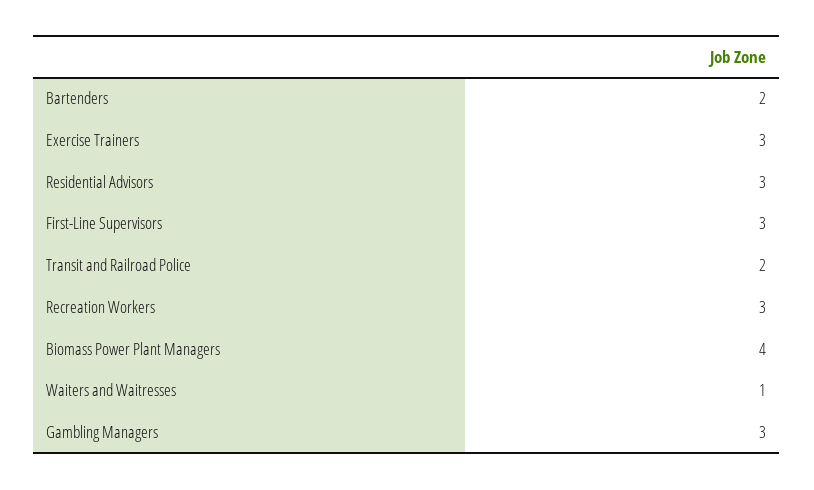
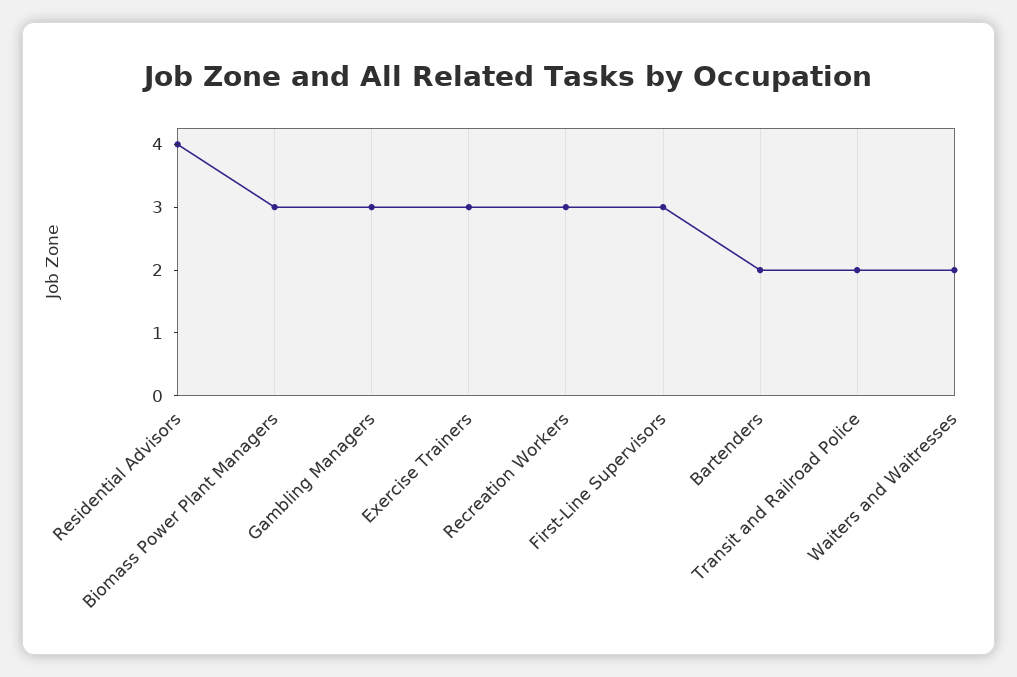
  {
    "Bartenders": 2,
    "Exercise Trainers": 3,
-   "Residential Advisors": 3,
+   "Residential Advisors": 4,
    "First-Line Supervisors": 3,
    "Transit and Railroad Police": 2,
    "Recreation Workers": 3,
-   "Biomass Power Plant Managers": 4,
+   "Biomass Power Plant Managers": 3,
-   "Waiters and Waitresses": 1,
+   "Waiters and Waitresses": 2,
    "Gambling Managers": 3
  }

